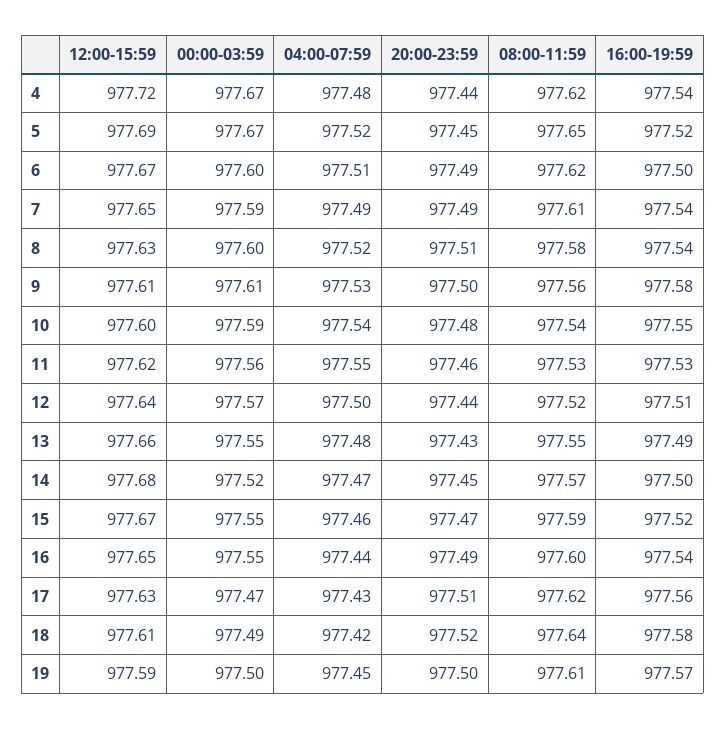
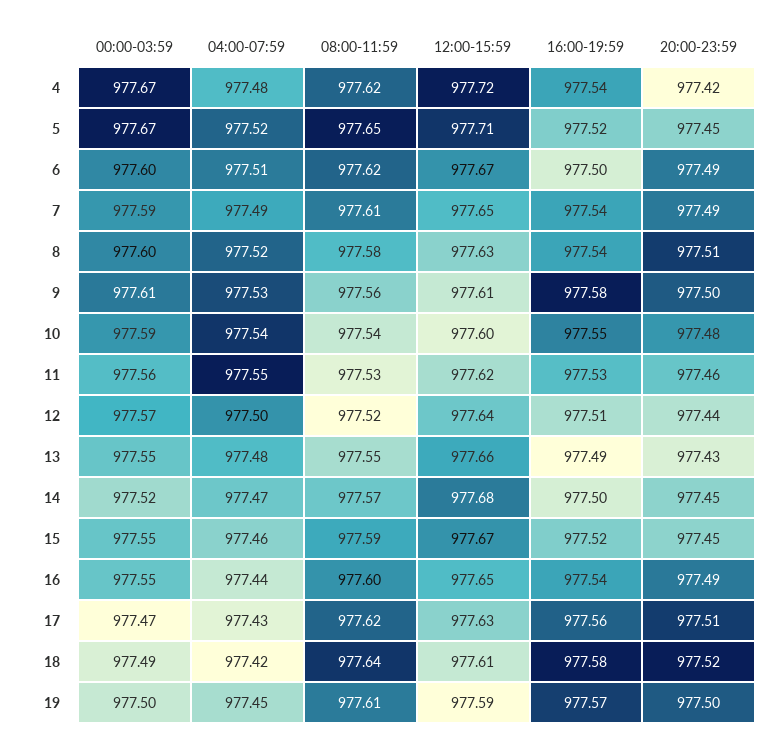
  {
    "12:00-15:59": {
      "4": 977.72,
-     "5": 977.69,
+     "5": 977.71,
      "6": 977.67,
      "7": 977.65,
      "8": 977.63,
      "9": 977.61,
      "10": 977.6,
      "11": 977.62,
      "12": 977.64,
      "13": 977.66,
      "14": 977.68,
      "15": 977.67,
      "16": 977.65,
      "17": 977.63,
      "18": 977.61,
      "19": 977.59
    },
    "00:00-03:59": {
      "4": 977.67,
      "5": 977.67,
      "6": 977.6,
      "7": 977.59,
      "8": 977.6,
      "9": 977.61,
      "10": 977.59,
      "11": 977.56,
      "12": 977.57,
      "13": 977.55,
      "14": 977.52,
      "15": 977.55,
      "16": 977.55,
      "17": 977.47,
      "18": 977.49,
      "19": 977.5
    },
    "04:00-07:59": {
      "4": 977.48,
      "5": 977.52,
      "6": 977.51,
      "7": 977.49,
      "8": 977.52,
      "9": 977.53,
      "10": 977.54,
      "11": 977.55,
      "12": 977.5,
      "13": 977.48,
      "14": 977.47,
      "15": 977.46,
      "16": 977.44,
      "17": 977.43,
      "18": 977.42,
      "19": 977.45
    },
    "20:00-23:59": {
-     "4": 977.44,
+     "4": 977.42,
      "5": 977.45,
      "6": 977.49,
      "7": 977.49,
      "8": 977.51,
      "9": 977.5,
      "10": 977.48,
      "11": 977.46,
      "12": 977.44,
      "13": 977.43,
      "14": 977.45,
-     "15": 977.47,
+     "15": 977.45,
      "16": 977.49,
      "17": 977.51,
      "18": 977.52,
      "19": 977.5
    },
    "08:00-11:59": {
      "4": 977.62,
      "5": 977.65,
      "6": 977.62,
      "7": 977.61,
      "8": 977.58,
      "9": 977.56,
      "10": 977.54,
      "11": 977.53,
      "12": 977.52,
      "13": 977.55,
      "14": 977.57,
      "15": 977.59,
      "16": 977.6,
      "17": 977.62,
      "18": 977.64,
      "19": 977.61
    },
    "16:00-19:59": {
      "4": 977.54,
      "5": 977.52,
      "6": 977.5,
      "7": 977.54,
      "8": 977.54,
      "9": 977.58,
      "10": 977.55,
      "11": 977.53,
      "12": 977.51,
      "13": 977.49,
      "14": 977.5,
      "15": 977.52,
      "16": 977.54,
      "17": 977.56,
      "18": 977.58,
      "19": 977.57
    }
  }

